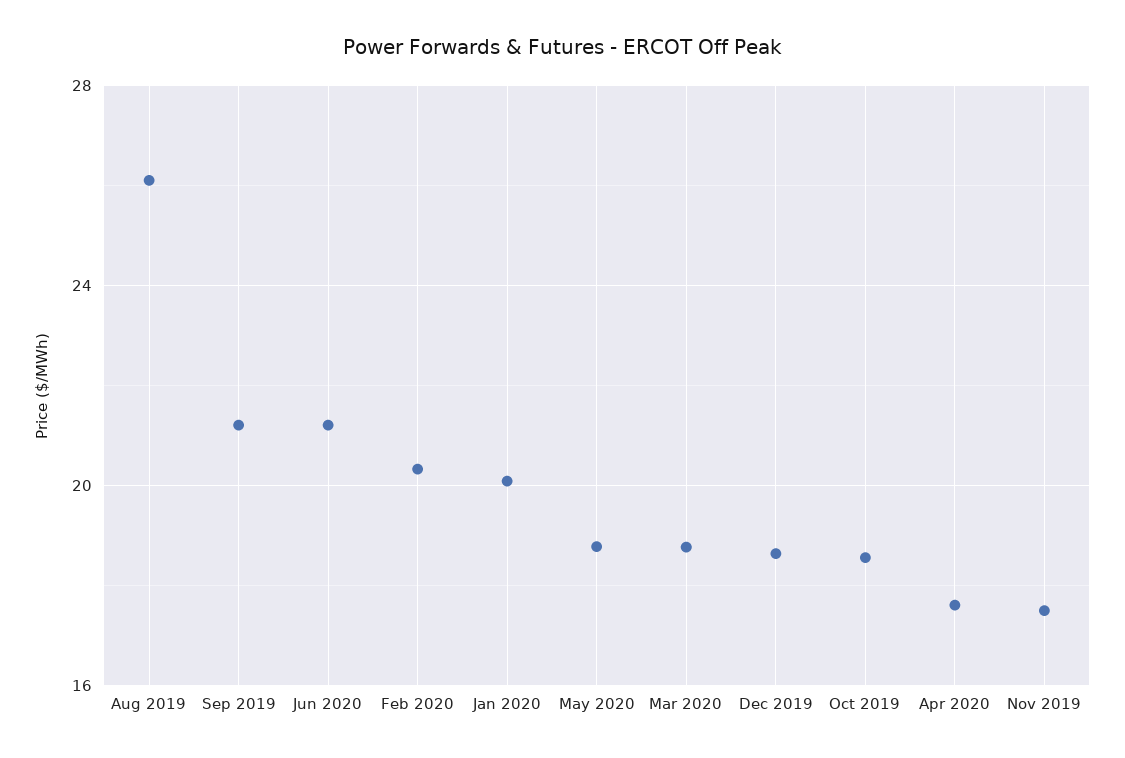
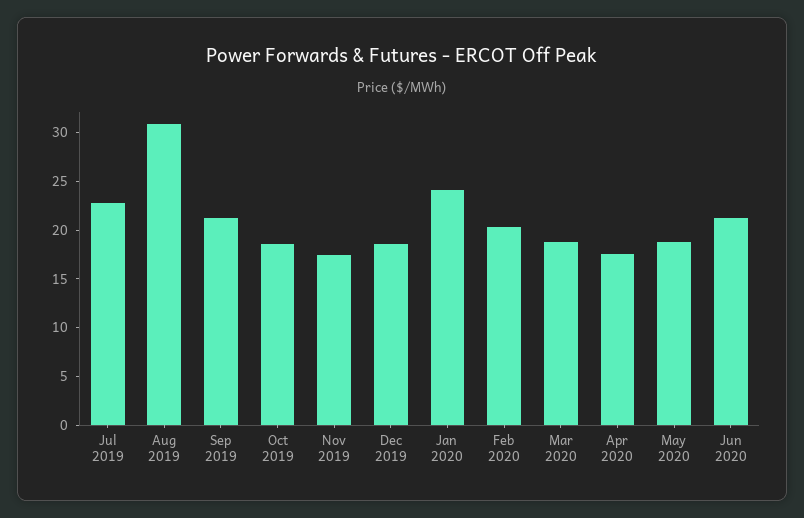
  {
-   "Aug 2019": 26,
+   "Aug 2019": 31,
    "Sep 2019": 21,
    "Jun 2020": 21,
    "Feb 2020": 20.5,
-   "Jan 2020": 20,
+   "Jan 2020": 24,
    "May 2020": 19,
    "Mar 2020": 19,
    "Dec 2019": 18.5,
    "Oct 2019": 18.5,
    "Apr 2020": 17.5,
-   "Nov 2019": 17.5
+   "Nov 2019": 17.5,
+   "Jul 2019": 23
  }

